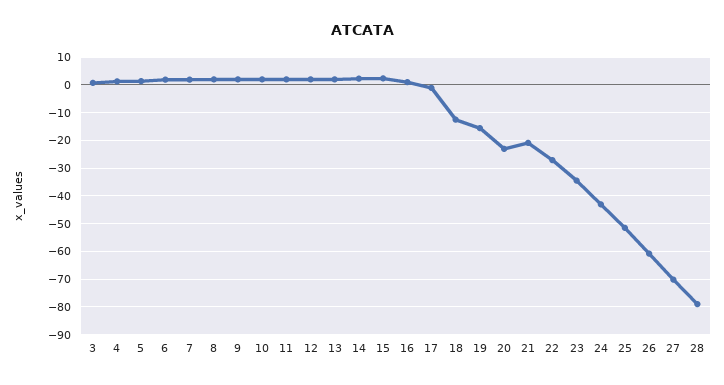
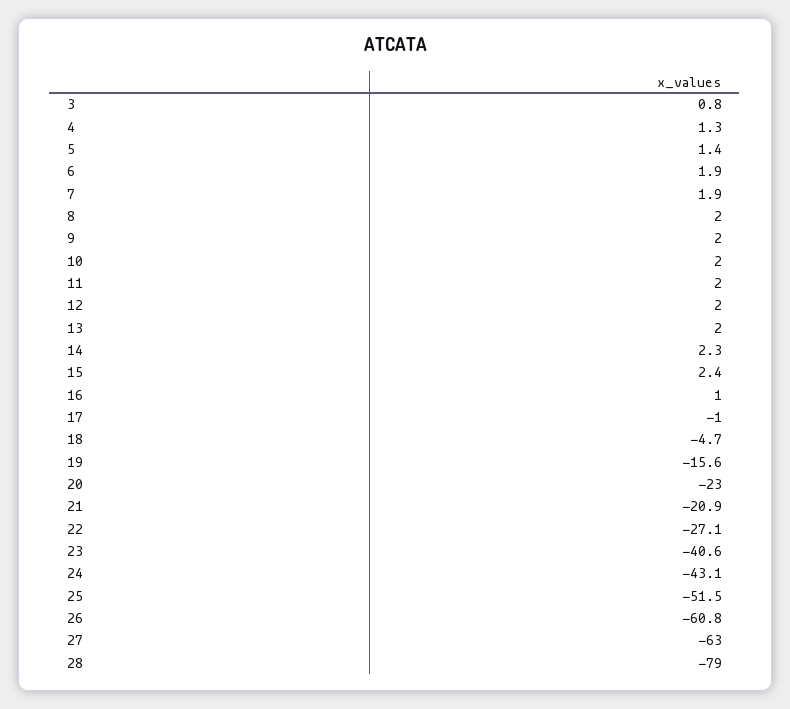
  {
    "3": 0.8,
    "4": 1.3,
    "5": 1.4,
    "6": 1.9,
    "7": 1.9,
    "8": 2,
    "9": 2,
    "10": 2,
    "11": 2,
    "12": 2,
    "13": 2,
    "14": 2.3,
    "15": 2.4,
    "16": 1,
    "17": -1,
-   "18": -12.5,
+   "18": -4.7,
    "19": -15.6,
    "20": -23,
    "21": -20.9,
    "22": -27.1,
-   "23": -35,
+   "23": -40.6,
    "24": -43.1,
    "25": -51.5,
    "26": -60.8,
-   "27": -70,
+   "27": -63,
    "28": -79
  }

